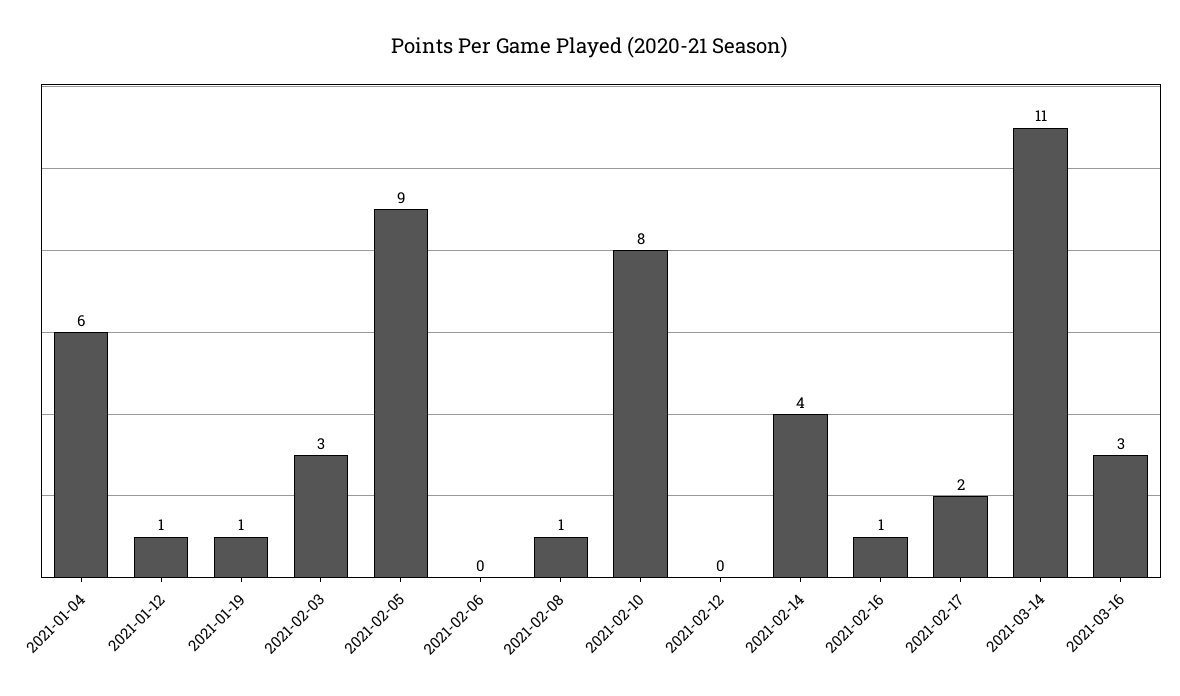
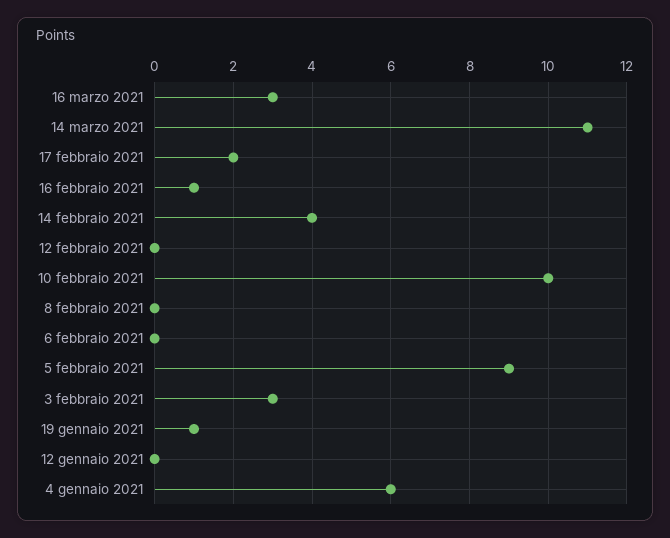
  {
    "2021-01-04": 6,
-   "2021-01-12": 1,
+   "2021-01-12": 0,
    "2021-01-19": 1,
    "2021-02-03": 3,
    "2021-02-05": 9,
    "2021-02-06": 0,
-   "2021-02-08": 1,
+   "2021-02-08": 0,
-   "2021-02-10": 8,
+   "2021-02-10": 10,
    "2021-02-12": 0,
    "2021-02-14": 4,
    "2021-02-16": 1,
    "2021-02-17": 2,
    "2021-03-14": 11,
    "2021-03-16": 3
  }

